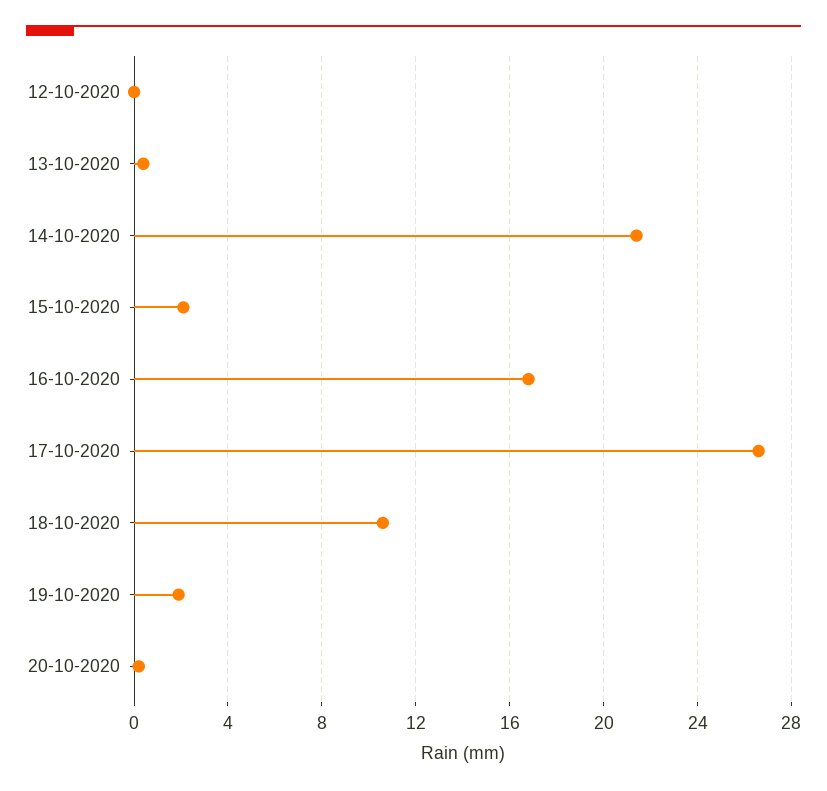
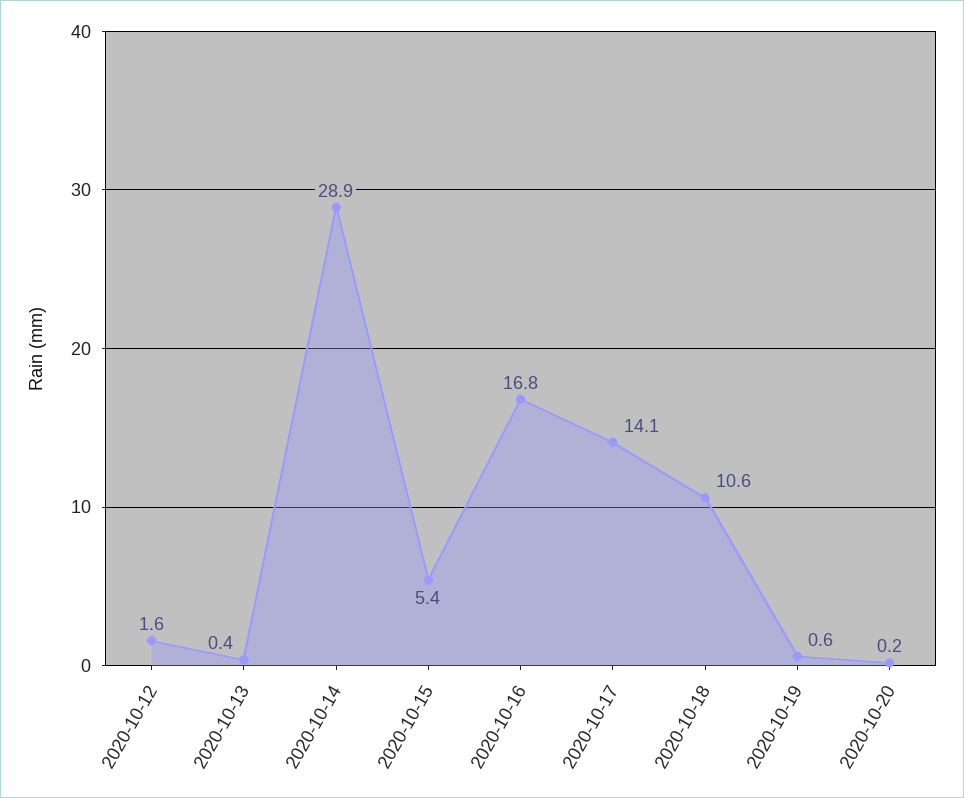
  {
-   "12-10-2020": 0,
+   "12-10-2020": 1.6,
    "13-10-2020": 0.4,
-   "14-10-2020": 21.5,
+   "14-10-2020": 28.9,
-   "15-10-2020": 2,
+   "15-10-2020": 5.4,
    "16-10-2020": 16.8,
-   "17-10-2020": 26.5,
+   "17-10-2020": 14.1,
    "18-10-2020": 10.6,
-   "19-10-2020": 2,
+   "19-10-2020": 0.6,
    "20-10-2020": 0.2
  }

